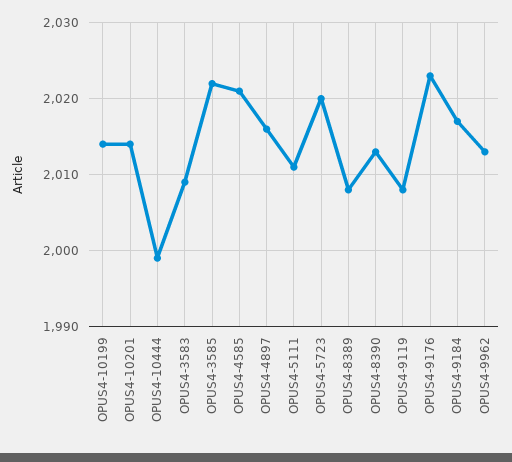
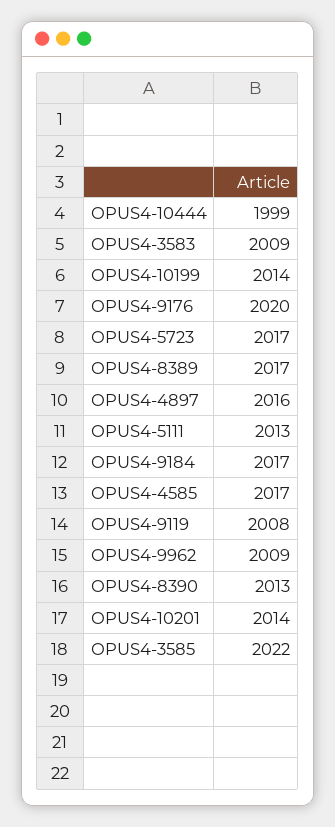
  {
    "OPUS4-10199": 2014,
    "OPUS4-10201": 2014,
    "OPUS4-10444": 1999,
    "OPUS4-3583": 2009,
    "OPUS4-3585": 2022,
-   "OPUS4-4585": 2021,
+   "OPUS4-4585": 2017,
    "OPUS4-4897": 2016,
-   "OPUS4-5111": 2011,
+   "OPUS4-5111": 2013,
-   "OPUS4-5723": 2020,
+   "OPUS4-5723": 2017,
-   "OPUS4-8389": 2008,
+   "OPUS4-8389": 2017,
    "OPUS4-8390": 2013,
    "OPUS4-9119": 2008,
-   "OPUS4-9176": 2023,
+   "OPUS4-9176": 2020,
    "OPUS4-9184": 2017,
-   "OPUS4-9962": 2013
+   "OPUS4-9962": 2009
  }

